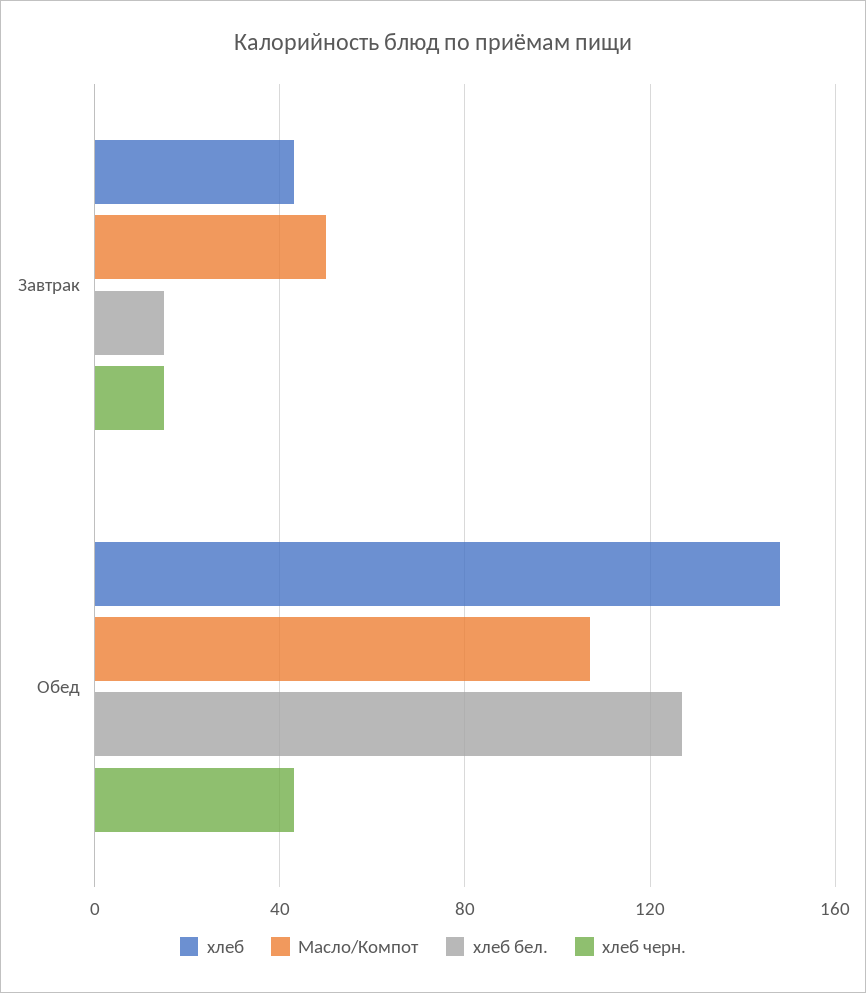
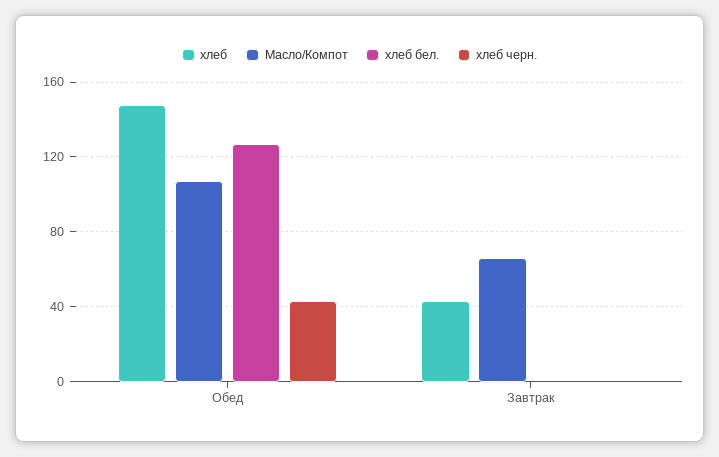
  {
    "хлеб": {
      "Завтрак": 45,
      "Обед": 150
    },
    "Масло/Компот": {
-     "Завтрак": 50,
+     "Завтрак": 65,
      "Обед": 105
    },
    "хлеб бел.": {
-     "Завтрак": 15,
+     "Завтрак": 0,
      "Обед": 125
    },
    "хлеб черн.": {
-     "Завтрак": 15,
+     "Завтрак": 0,
      "Обед": 45
    }
  }

